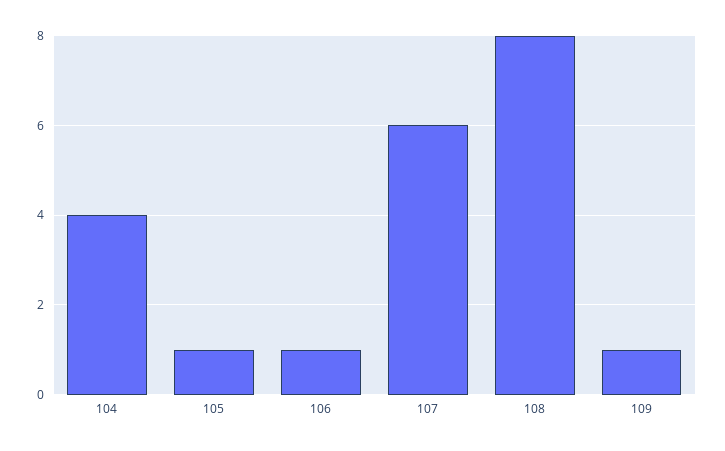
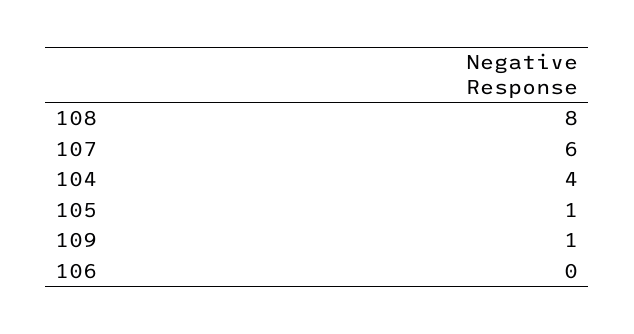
  {
    "104": 4,
    "105": 1,
-   "106": 1,
+   "106": 0,
    "107": 6,
    "108": 8,
    "109": 1
  }

